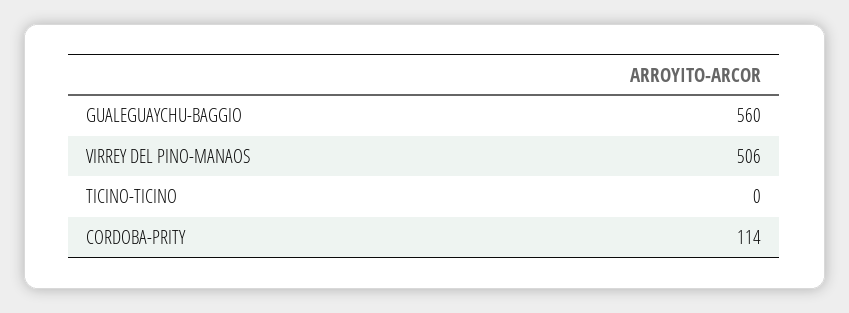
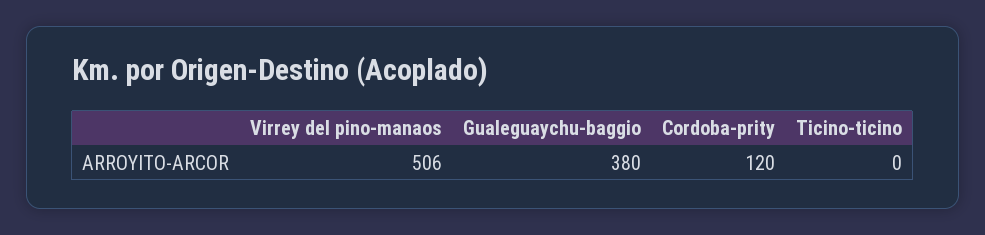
  {
-   "GUALEGUAYCHU-BAGGIO": 560,
+   "GUALEGUAYCHU-BAGGIO": 380,
    "VIRREY DEL PINO-MANAOS": 506,
    "TICINO-TICINO": 0,
-   "CORDOBA-PRITY": 114
+   "CORDOBA-PRITY": 120
  }

